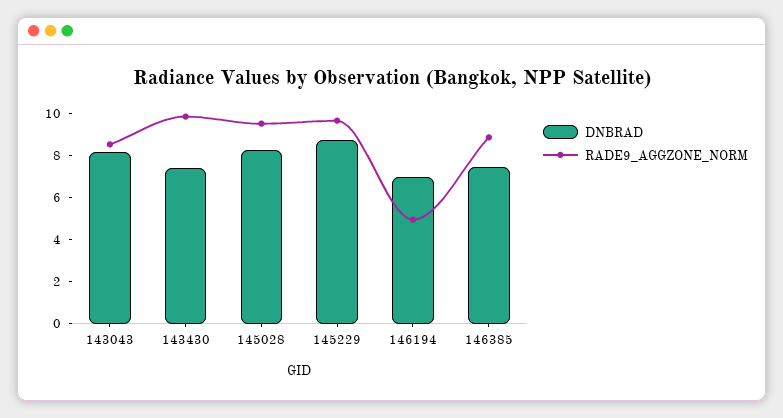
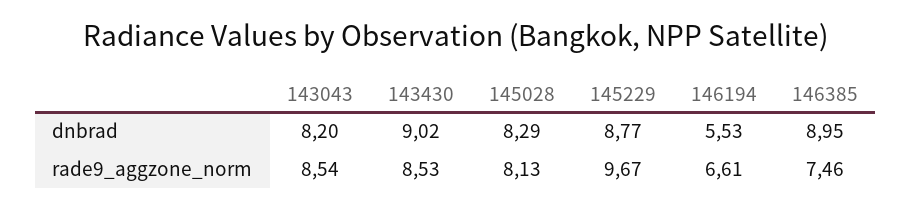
  {
    "DNBRAD": {
      "143043": 8.2,
-     "143430": 7.5,
+     "143430": 9.02,
      "145028": 8.29,
      "145229": 8.77,
-     "146194": 7,
+     "146194": 5.53,
-     "146385": 7.5
+     "146385": 8.95
    },
    "RADE9_AGGZONE_NORM": {
      "143043": 8.54,
-     "143430": 10,
+     "143430": 8.53,
-     "145028": 9.5,
+     "145028": 8.13,
      "145229": 9.67,
-     "146194": 5,
+     "146194": 6.61,
-     "146385": 9
+     "146385": 7.46
    }
  }

